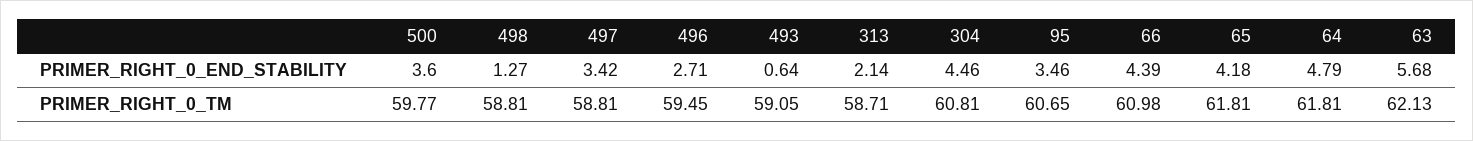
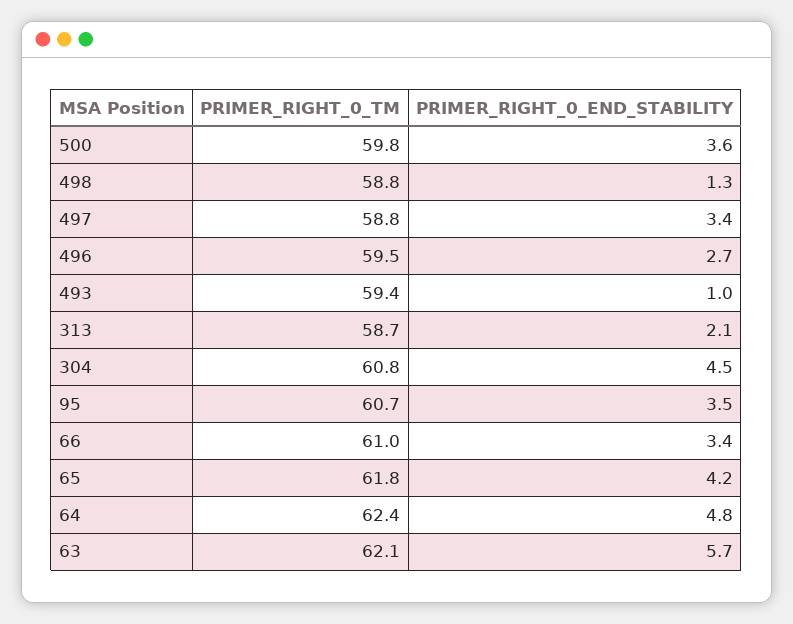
  {
    "500": {
      "PRIMER_RIGHT_0_END_STABILITY": 3.6,
      "PRIMER_RIGHT_0_TM": 59.77
    },
    "498": {
      "PRIMER_RIGHT_0_END_STABILITY": 1.27,
      "PRIMER_RIGHT_0_TM": 58.81
    },
    "497": {
      "PRIMER_RIGHT_0_END_STABILITY": 3.42,
      "PRIMER_RIGHT_0_TM": 58.81
    },
    "496": {
      "PRIMER_RIGHT_0_END_STABILITY": 2.71,
      "PRIMER_RIGHT_0_TM": 59.45
    },
    "493": {
-     "PRIMER_RIGHT_0_END_STABILITY": 0.64,
+     "PRIMER_RIGHT_0_END_STABILITY": 1,
-     "PRIMER_RIGHT_0_TM": 59.05
+     "PRIMER_RIGHT_0_TM": 59.4
    },
    "313": {
      "PRIMER_RIGHT_0_END_STABILITY": 2.14,
      "PRIMER_RIGHT_0_TM": 58.71
    },
    "304": {
      "PRIMER_RIGHT_0_END_STABILITY": 4.46,
      "PRIMER_RIGHT_0_TM": 60.81
    },
    "95": {
      "PRIMER_RIGHT_0_END_STABILITY": 3.46,
      "PRIMER_RIGHT_0_TM": 60.65
    },
    "66": {
-     "PRIMER_RIGHT_0_END_STABILITY": 4.39,
+     "PRIMER_RIGHT_0_END_STABILITY": 3.4,
      "PRIMER_RIGHT_0_TM": 60.98
    },
    "65": {
      "PRIMER_RIGHT_0_END_STABILITY": 4.18,
      "PRIMER_RIGHT_0_TM": 61.81
    },
    "64": {
      "PRIMER_RIGHT_0_END_STABILITY": 4.79,
-     "PRIMER_RIGHT_0_TM": 61.81
+     "PRIMER_RIGHT_0_TM": 62.4
    },
    "63": {
      "PRIMER_RIGHT_0_END_STABILITY": 5.68,
      "PRIMER_RIGHT_0_TM": 62.13
    }
  }

